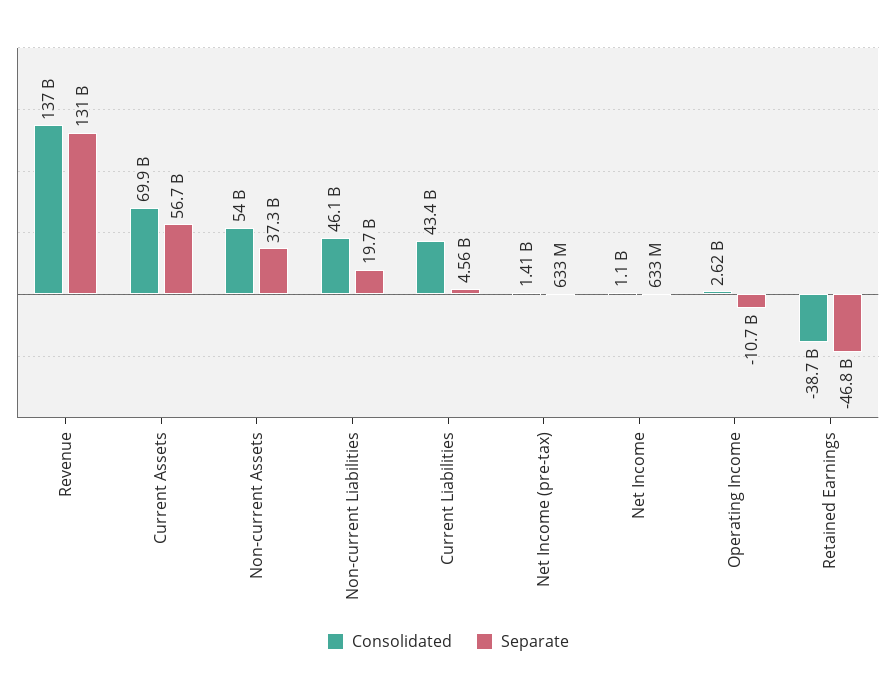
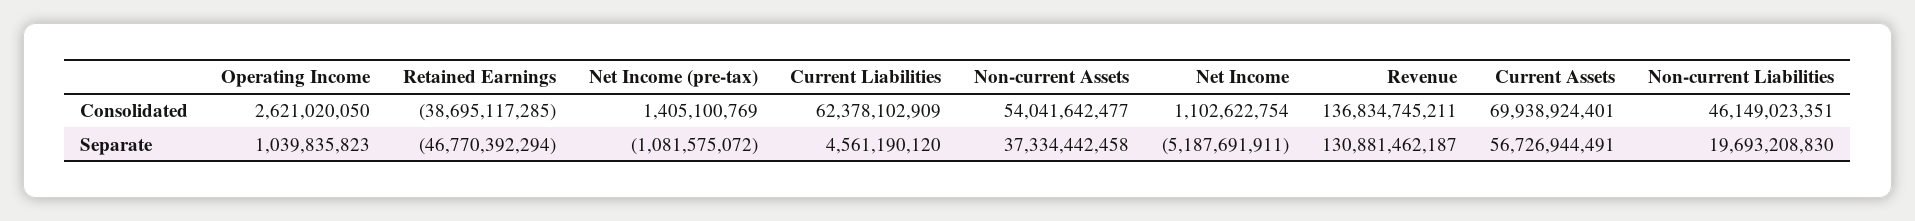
  {
    "Consolidated": {
      "Revenue": 136834745211,
      "Current Assets": 69938924401,
      "Non-current Assets": 54041642477,
      "Non-current Liabilities": 46149023351,
-     "Current Liabilities": 43400000000,
+     "Current Liabilities": 62378102909,
      "Net Income (pre-tax)": 1405100769,
      "Net Income": 1102622754,
      "Operating Income": 2621020050,
      "Retained Earnings": -38695117285
    },
    "Separate": {
      "Revenue": 130881462187,
      "Current Assets": 56726944491,
      "Non-current Assets": 37334442458,
      "Non-current Liabilities": 19693208830,
      "Current Liabilities": 4561190120,
-     "Net Income (pre-tax)": 633000000,
+     "Net Income (pre-tax)": -1081575072,
-     "Net Income": 633000000,
+     "Net Income": -5187691911,
-     "Operating Income": -10700000000,
+     "Operating Income": 1039835823,
      "Retained Earnings": -46770392294
    }
  }

